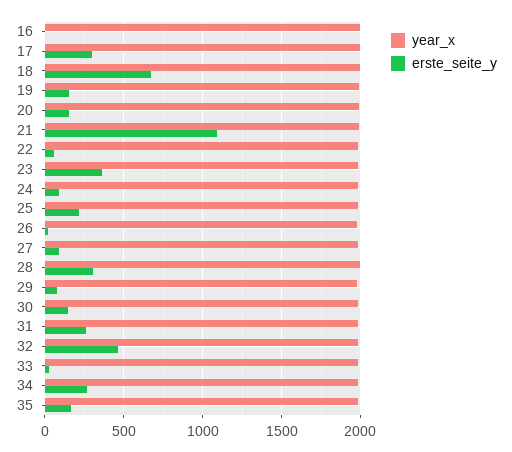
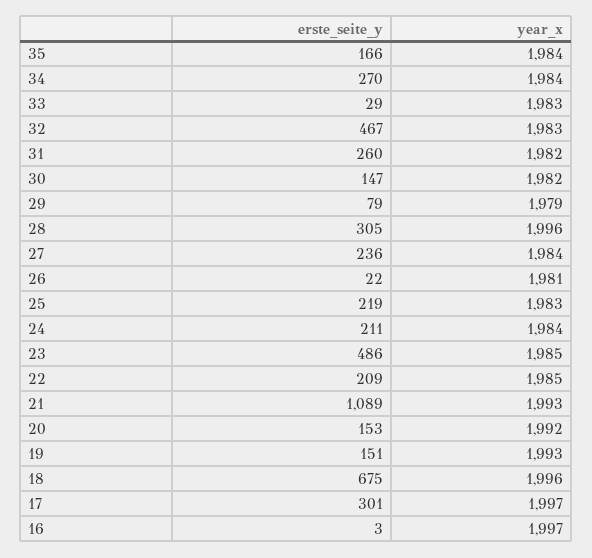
  {
    "year_x": {
      "16": 1997,
      "17": 1997,
      "18": 1996,
      "19": 1993,
      "20": 1992,
      "21": 1993,
      "22": 1985,
      "23": 1985,
      "24": 1984,
      "25": 1983,
      "26": 1981,
      "27": 1984,
      "28": 1996,
      "29": 1979,
      "30": 1982,
      "31": 1982,
      "32": 1983,
      "33": 1983,
      "34": 1984,
      "35": 1984
    },
    "erste_seite_y": {
      "16": 3,
      "17": 301,
      "18": 675,
      "19": 151,
      "20": 153,
      "21": 1089,
-     "22": 50,
+     "22": 209,
-     "23": 350,
+     "23": 486,
-     "24": 100,
+     "24": 211,
      "25": 219,
      "26": 22,
-     "27": 100,
+     "27": 236,
      "28": 305,
      "29": 79,
      "30": 147,
      "31": 260,
      "32": 467,
      "33": 29,
      "34": 270,
      "35": 166
    }
  }

